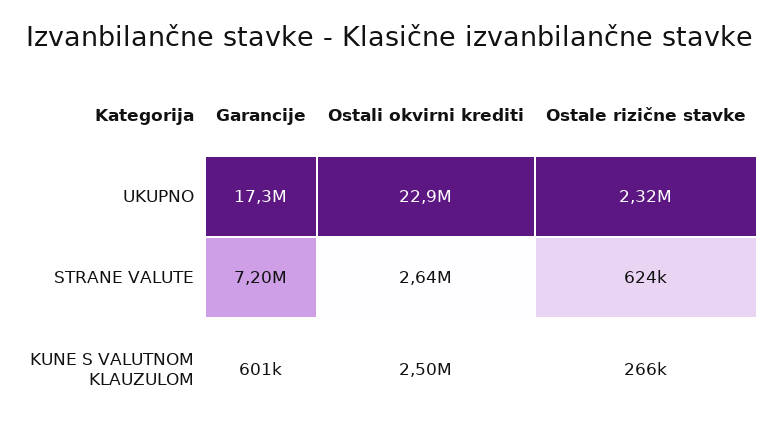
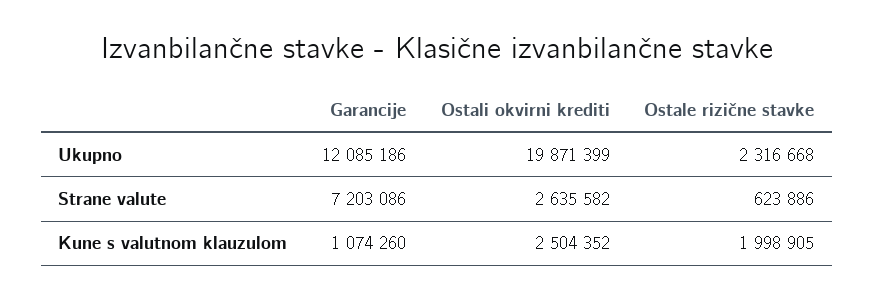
  {
    "Garancije": {
-     "UKUPNO": 17300000,
+     "UKUPNO": 12085186,
      "STRANE VALUTE": 7203086,
-     "KUNE S VALUTNOM KLAUZULOM": 601000
+     "KUNE S VALUTNOM KLAUZULOM": 1074260
    },
    "Ostali okvirni krediti": {
-     "UKUPNO": 22900000,
+     "UKUPNO": 19871399,
      "STRANE VALUTE": 2635582,
      "KUNE S VALUTNOM KLAUZULOM": 2504352
    },
    "Ostale rizične stavke": {
      "UKUPNO": 2316668,
      "STRANE VALUTE": 623886,
-     "KUNE S VALUTNOM KLAUZULOM": 266000
+     "KUNE S VALUTNOM KLAUZULOM": 1998905
    }
  }

